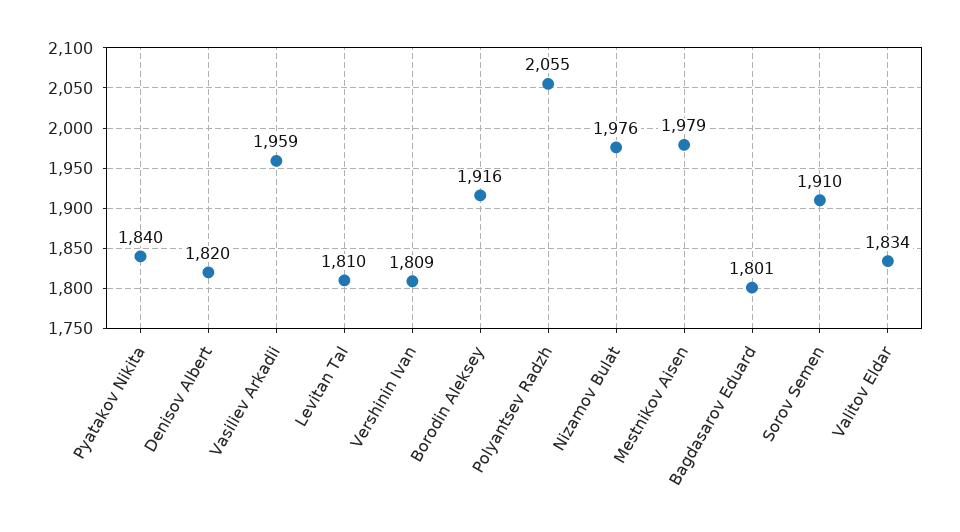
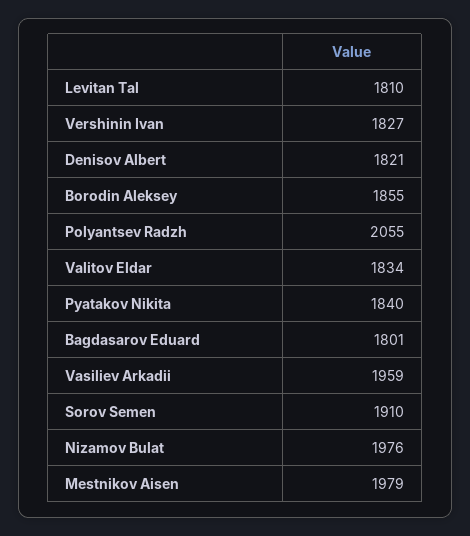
  {
    "Pyatakov Nikita": 1840,
-   "Denisov Albert": 1820,
+   "Denisov Albert": 1821,
    "Vasiliev Arkadii": 1959,
    "Levitan Tal": 1810,
-   "Vershinin Ivan": 1809,
+   "Vershinin Ivan": 1827,
-   "Borodin Aleksey": 1916,
+   "Borodin Aleksey": 1855,
    "Polyantsev Radzh": 2055,
    "Nizamov Bulat": 1976,
    "Mestnikov Aisen": 1979,
    "Bagdasarov Eduard": 1801,
    "Sorov Semen": 1910,
    "Valitov Eldar": 1834
  }

